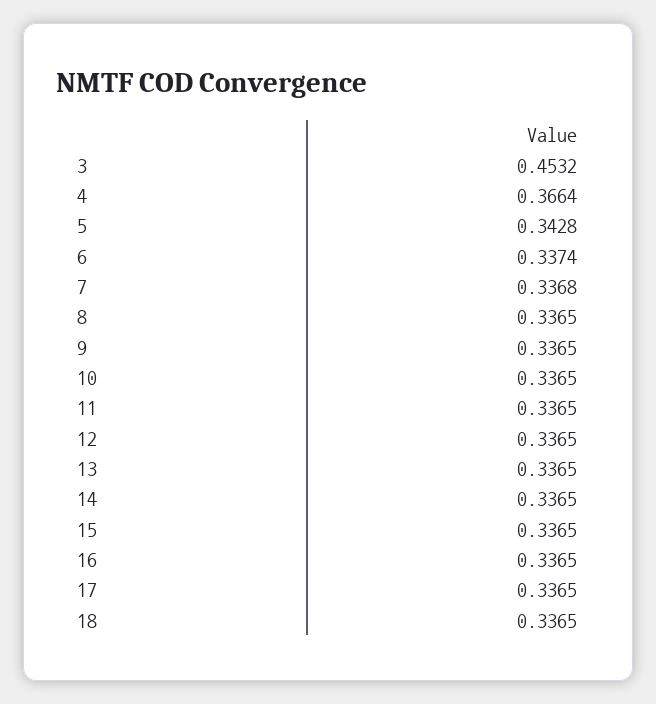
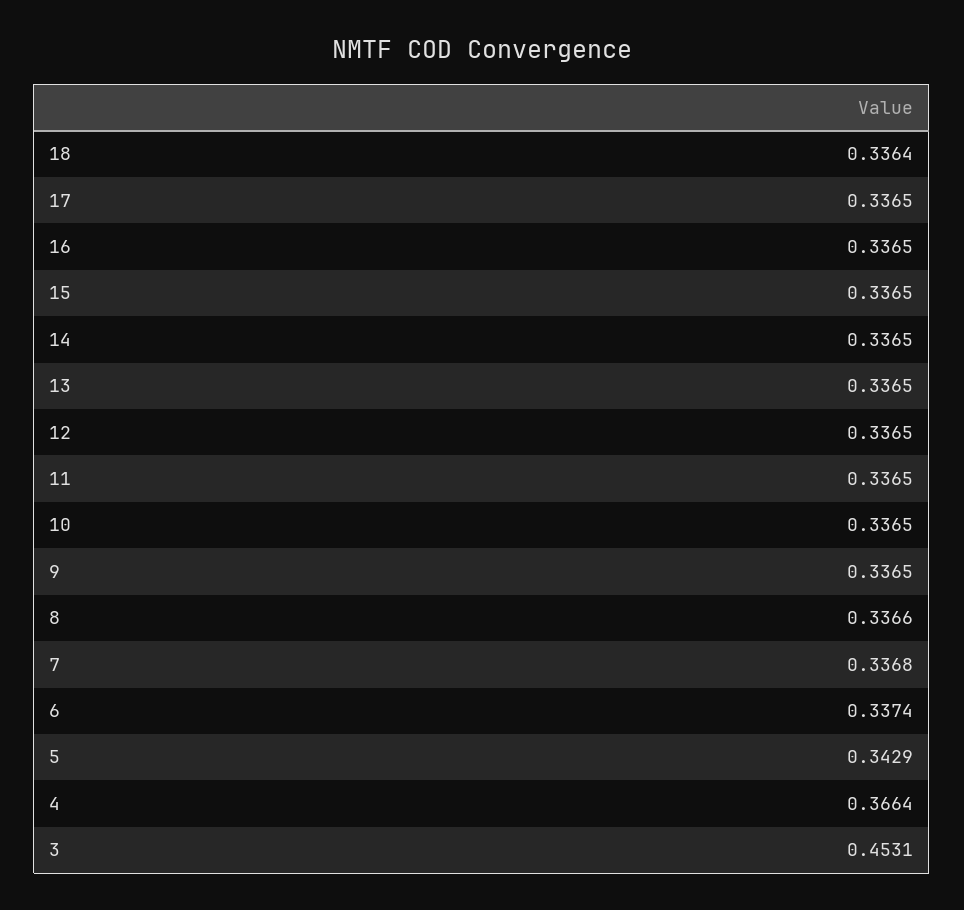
  {
-   "3": 0.4532,
+   "3": 0.4531,
    "4": 0.3664,
-   "5": 0.3428,
+   "5": 0.3429,
    "6": 0.3374,
    "7": 0.3368,
-   "8": 0.3365,
+   "8": 0.3366,
    "9": 0.3365,
    "10": 0.3365,
    "11": 0.3365,
    "12": 0.3365,
    "13": 0.3365,
    "14": 0.3365,
    "15": 0.3365,
    "16": 0.3365,
    "17": 0.3365,
-   "18": 0.3365
+   "18": 0.3364
  }

